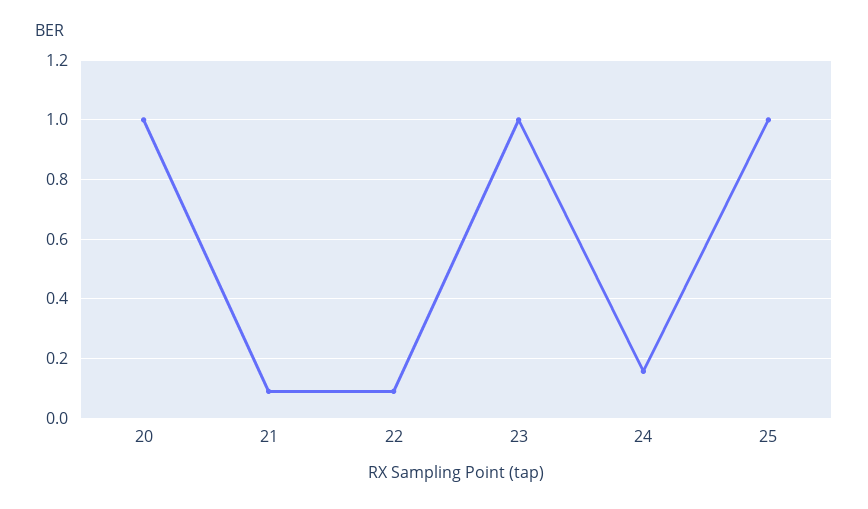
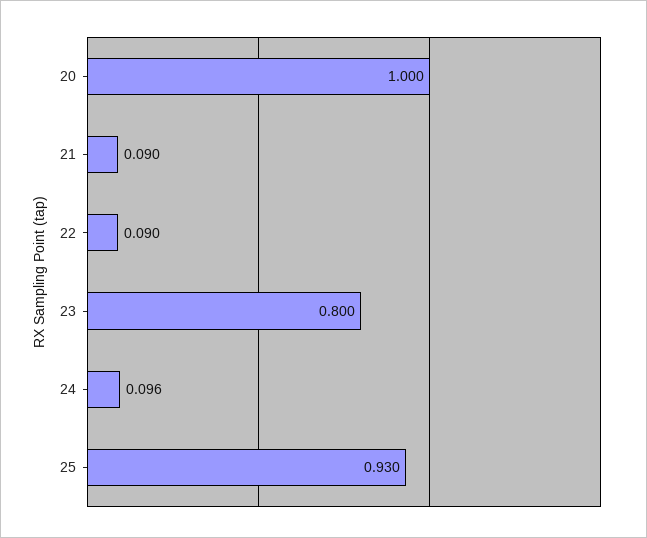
  {
    "20": 1,
    "21": 0.09,
    "22": 0.09,
-   "23": 1,
+   "23": 0.8,
-   "24": 0.15,
+   "24": 0.096,
-   "25": 1
+   "25": 0.93
  }

